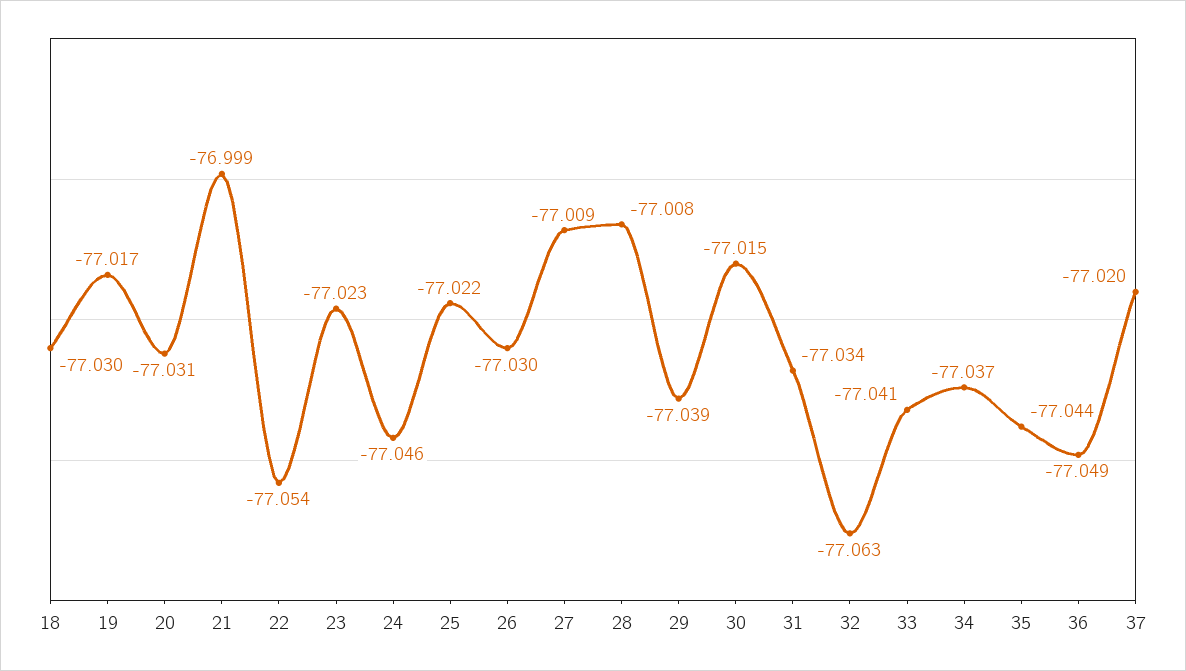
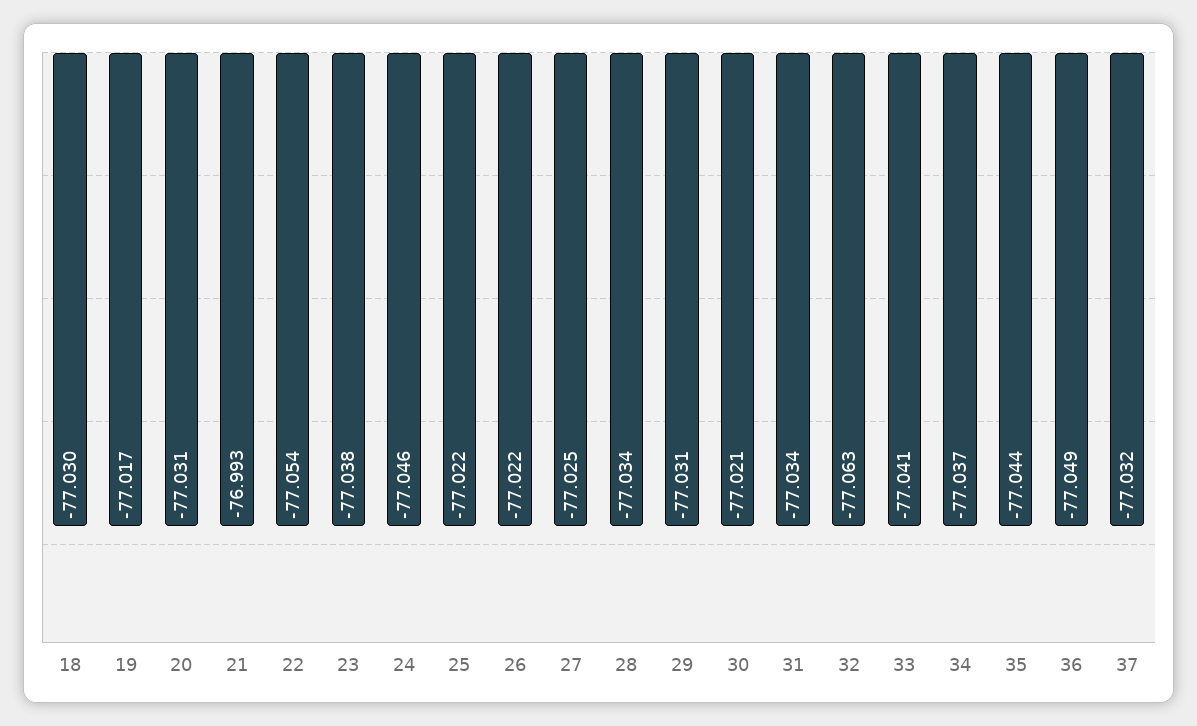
  {
    "18": -77.03,
    "19": -77.017,
    "20": -77.031,
-   "21": -76.999,
+   "21": -76.993,
    "22": -77.054,
-   "23": -77.023,
+   "23": -77.038,
    "24": -77.046,
    "25": -77.022,
-   "26": -77.03,
+   "26": -77.022,
-   "27": -77.009,
+   "27": -77.025,
-   "28": -77.008,
+   "28": -77.034,
-   "29": -77.039,
+   "29": -77.031,
-   "30": -77.015,
+   "30": -77.021,
    "31": -77.034,
    "32": -77.063,
    "33": -77.041,
    "34": -77.037,
    "35": -77.044,
    "36": -77.049,
-   "37": -77.02
+   "37": -77.032
  }

